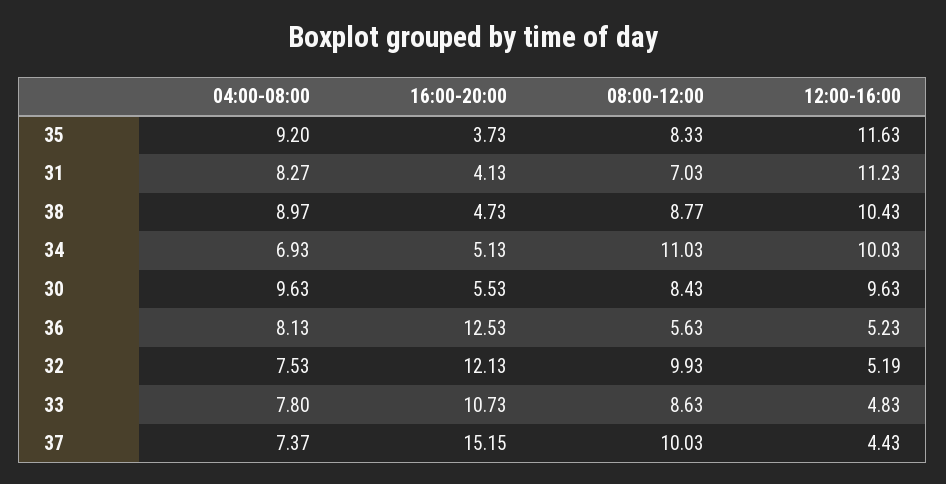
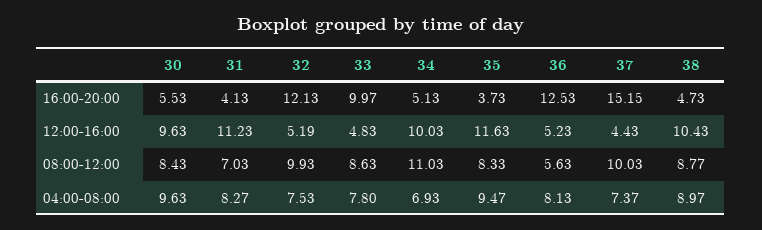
  {
    "04:00-08:00": {
-     "35": 9.2,
+     "35": 9.47,
      "31": 8.27,
      "38": 8.97,
      "34": 6.93,
      "30": 9.63,
      "36": 8.13,
      "32": 7.53,
      "33": 7.8,
      "37": 7.37
    },
    "16:00-20:00": {
      "35": 3.73,
      "31": 4.13,
      "38": 4.73,
      "34": 5.13,
      "30": 5.53,
      "36": 12.53,
      "32": 12.13,
-     "33": 10.73,
+     "33": 9.97,
      "37": 15.15
    },
    "08:00-12:00": {
      "35": 8.33,
      "31": 7.03,
      "38": 8.77,
      "34": 11.03,
      "30": 8.43,
      "36": 5.63,
      "32": 9.93,
      "33": 8.63,
      "37": 10.03
    },
    "12:00-16:00": {
      "35": 11.63,
      "31": 11.23,
      "38": 10.43,
      "34": 10.03,
      "30": 9.63,
      "36": 5.23,
      "32": 5.19,
      "33": 4.83,
      "37": 4.43
    }
  }

